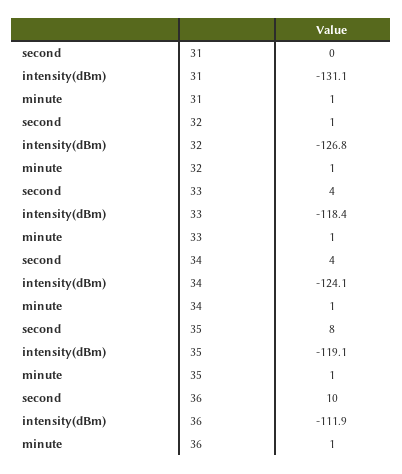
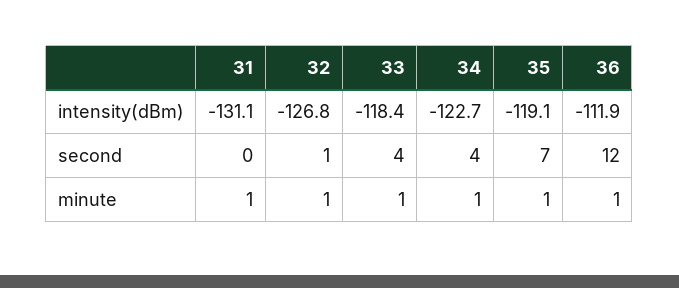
  {
    "second": {
      "31": 0,
      "32": 1,
      "33": 4,
      "34": 4,
-     "35": 8,
+     "35": 7,
-     "36": 10
+     "36": 12
    },
    "intensity(dBm)": {
      "31": -131.1,
      "32": -126.8,
      "33": -118.4,
-     "34": -124.1,
+     "34": -122.7,
      "35": -119.1,
      "36": -111.9
    },
    "minute": {
      "31": 1,
      "32": 1,
      "33": 1,
      "34": 1,
      "35": 1,
      "36": 1
    }
  }

